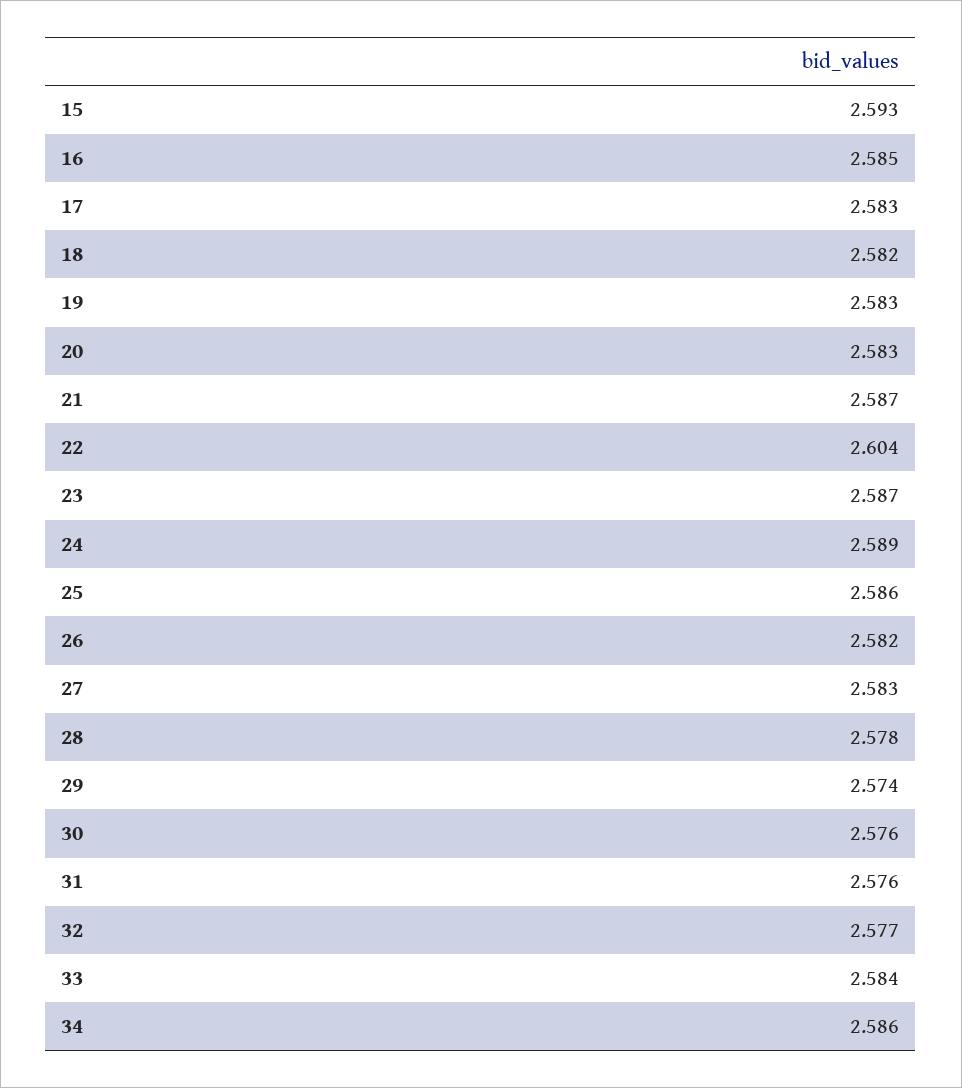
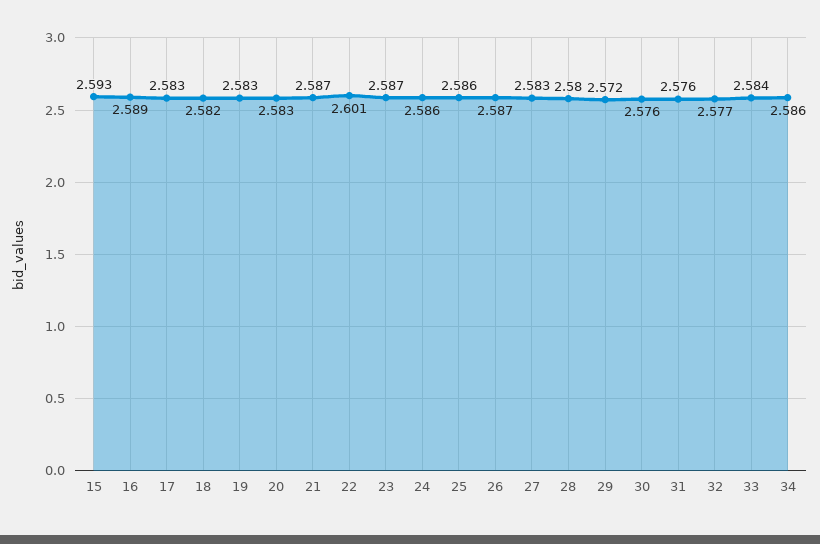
  {
    "15": 2.593,
-   "16": 2.585,
+   "16": 2.589,
    "17": 2.583,
    "18": 2.582,
    "19": 2.583,
    "20": 2.583,
    "21": 2.587,
-   "22": 2.604,
+   "22": 2.601,
    "23": 2.587,
-   "24": 2.589,
+   "24": 2.586,
    "25": 2.586,
-   "26": 2.582,
+   "26": 2.587,
    "27": 2.583,
-   "28": 2.578,
+   "28": 2.58,
-   "29": 2.574,
+   "29": 2.572,
    "30": 2.576,
    "31": 2.576,
    "32": 2.577,
    "33": 2.584,
    "34": 2.586
  }

